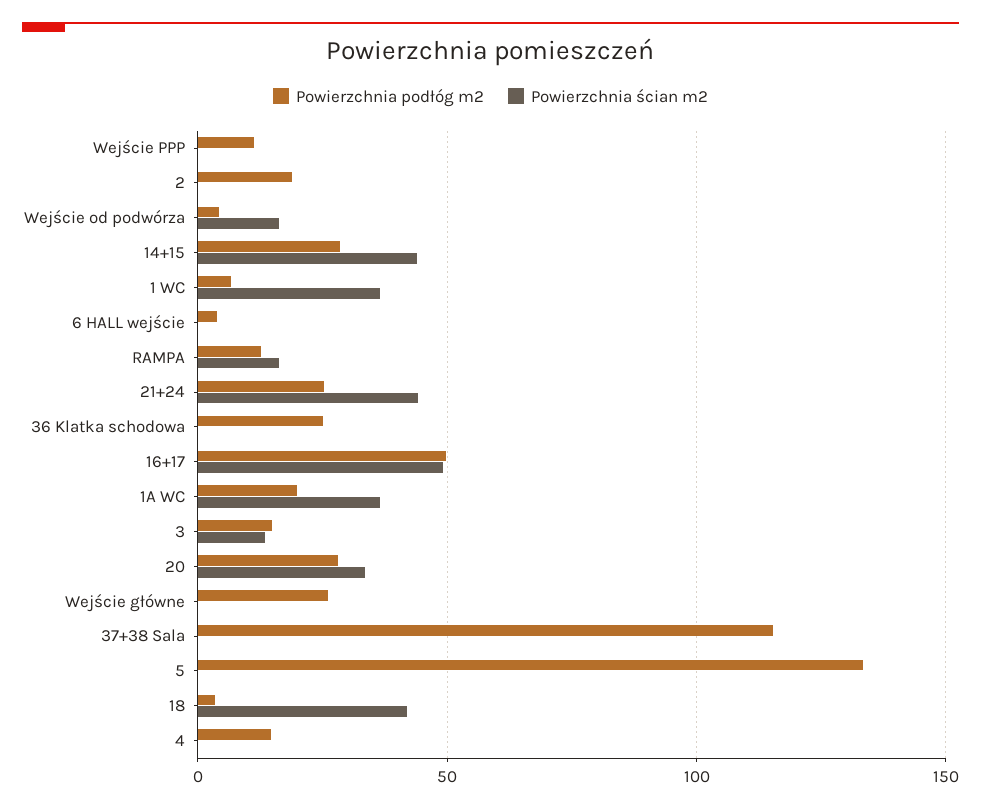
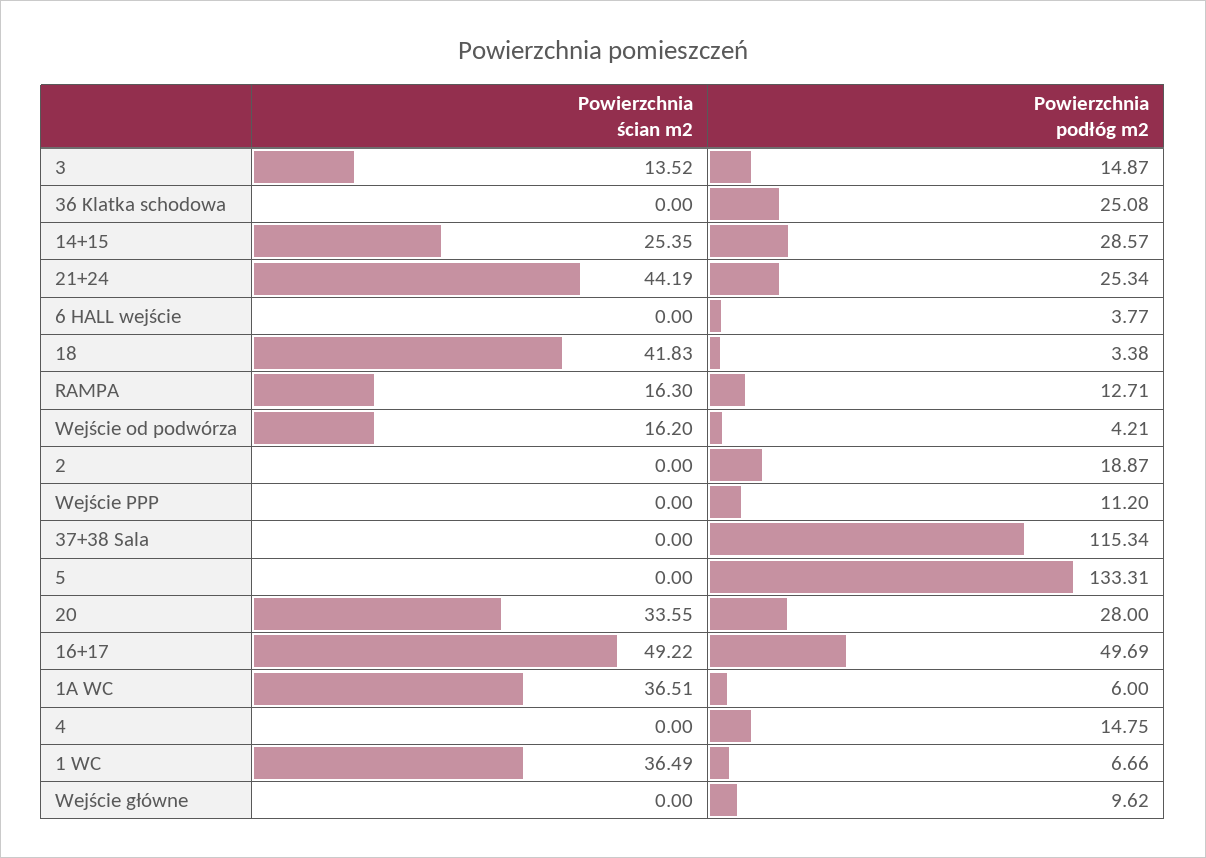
  {
    "Powierzchnia podłóg m2": {
      "Wejście PPP": 11.2,
      "2": 18.87,
      "Wejście od podwórza": 4.21,
      "14+15": 28.57,
      "1 WC": 6.66,
      "6 HALL wejście": 3.77,
      "RAMPA": 12.71,
      "21+24": 25.34,
      "36 Klatka schodowa": 25.08,
      "16+17": 49.69,
-     "1A WC": 20,
+     "1A WC": 6,
      "3": 14.87,
      "20": 28,
-     "Wejście główne": 25,
+     "Wejście główne": 9.62,
      "37+38 Sala": 115.34,
      "5": 133.31,
      "18": 3.38,
      "4": 14.75
    },
    "Powierzchnia ścian m2": {
      "Wejście PPP": 0,
      "2": 0,
      "Wejście od podwórza": 16.2,
-     "14+15": 45,
+     "14+15": 25.35,
      "1 WC": 36.49,
      "6 HALL wejście": 0,
      "RAMPA": 16.3,
      "21+24": 44.19,
      "36 Klatka schodowa": 0,
      "16+17": 49.22,
      "1A WC": 36.51,
      "3": 13.52,
      "20": 33.55,
      "Wejście główne": 0,
      "37+38 Sala": 0,
      "5": 0,
      "18": 41.83,
      "4": 0
    }
  }

